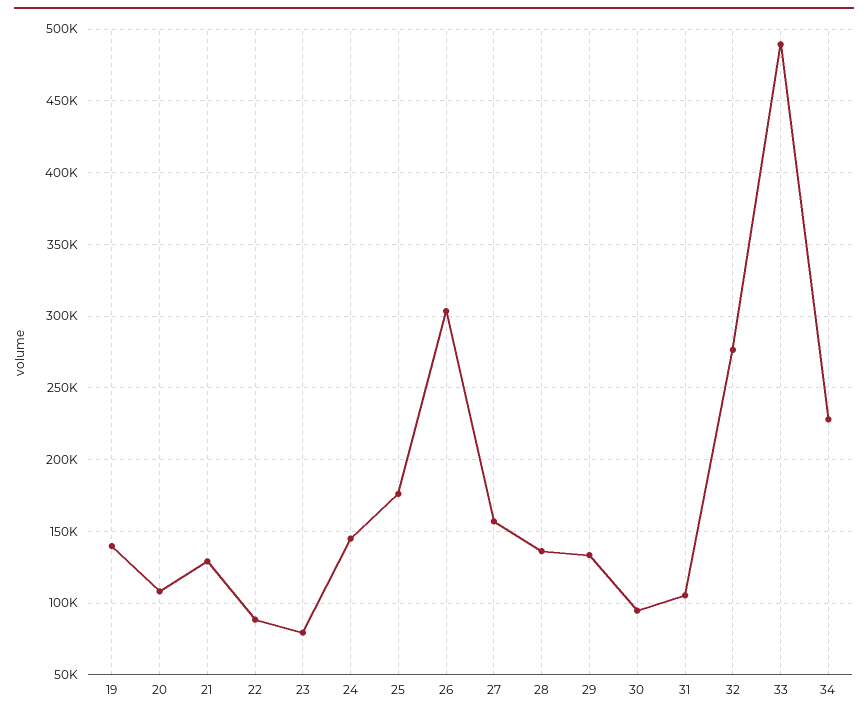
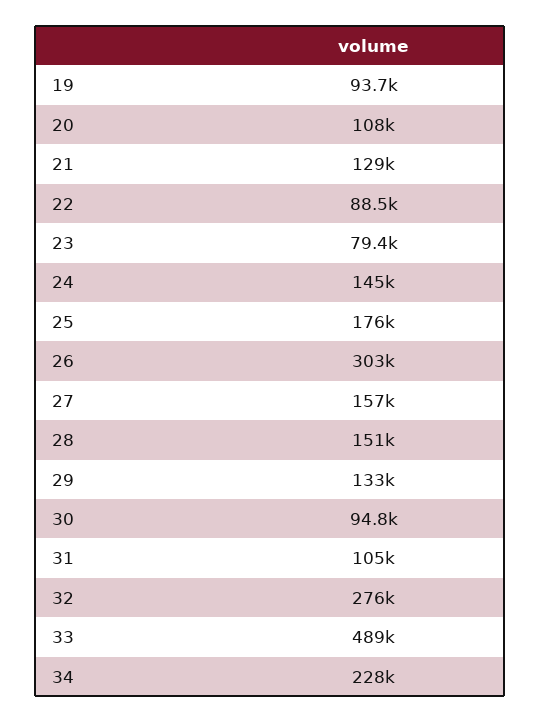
  {
-   "19": 140000,
+   "19": 93700,
    "20": 108000,
    "21": 129000,
    "22": 88500,
    "23": 79400,
    "24": 145000,
    "25": 176000,
    "26": 303000,
    "27": 157000,
-   "28": 135000,
+   "28": 151000,
    "29": 133000,
    "30": 94800,
    "31": 105000,
    "32": 276000,
    "33": 489000,
    "34": 228000
  }

